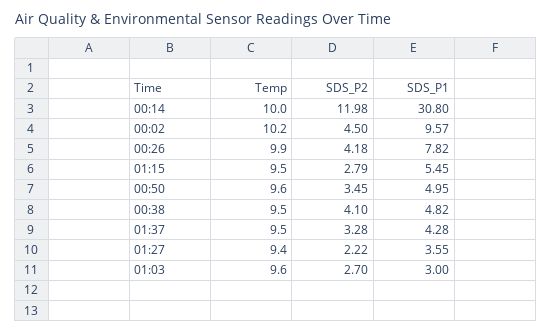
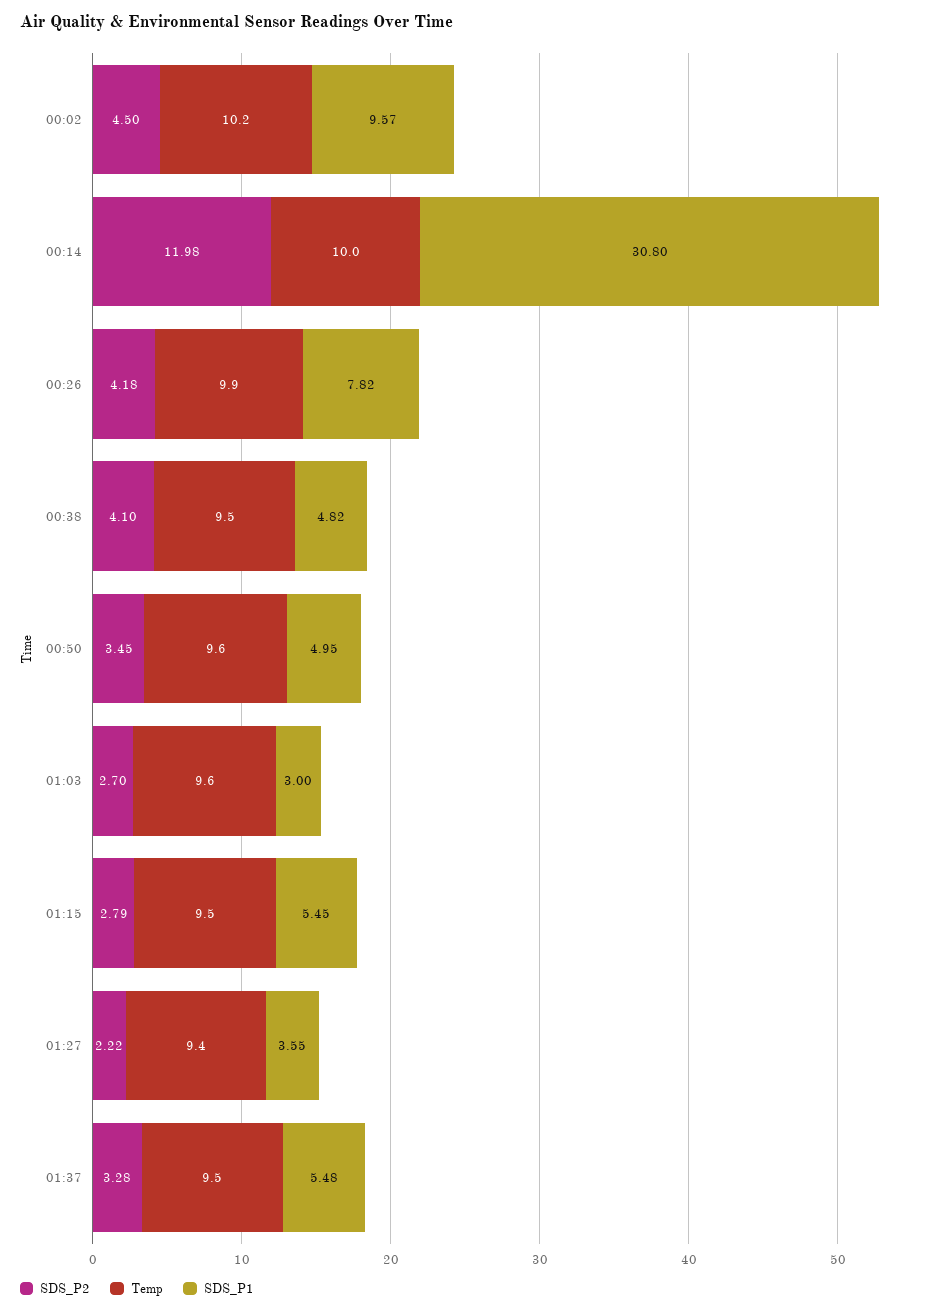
  {
    "Temp": {
      "00:14": 10,
      "00:02": 10.2,
      "00:26": 9.9,
      "01:15": 9.5,
      "00:50": 9.6,
      "00:38": 9.5,
      "01:37": 9.5,
      "01:27": 9.4,
      "01:03": 9.6
    },
    "SDS_P2": {
      "00:14": 11.98,
      "00:02": 4.5,
      "00:26": 4.18,
      "01:15": 2.79,
      "00:50": 3.45,
      "00:38": 4.1,
      "01:37": 3.28,
      "01:27": 2.22,
      "01:03": 2.7
    },
    "SDS_P1": {
      "00:14": 30.8,
      "00:02": 9.57,
      "00:26": 7.82,
      "01:15": 5.45,
      "00:50": 4.95,
      "00:38": 4.82,
-     "01:37": 4.28,
+     "01:37": 5.48,
      "01:27": 3.55,
      "01:03": 3
    }
  }

